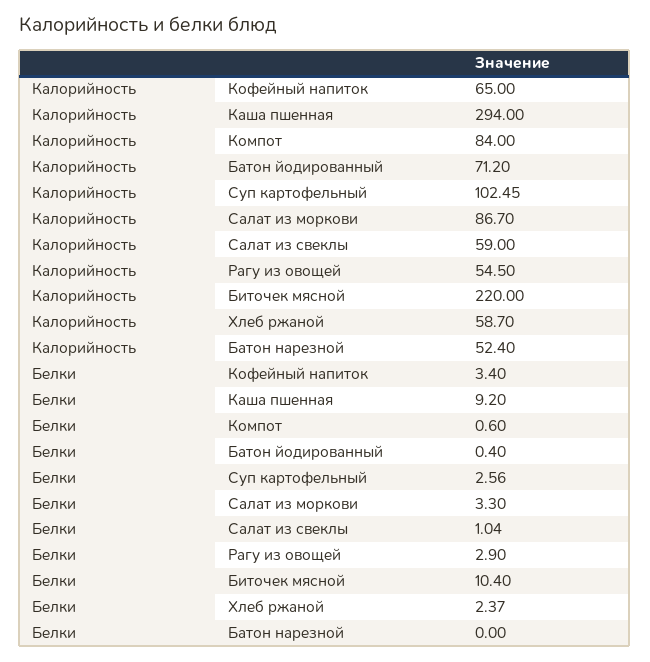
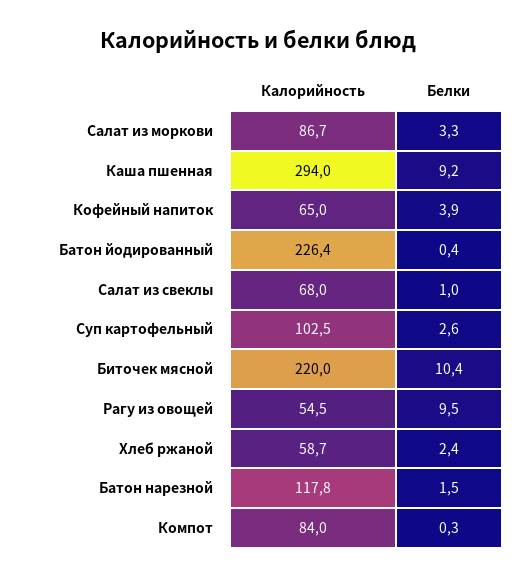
  {
    "Калорийность": {
      "Кофейный напиток": 65,
      "Каша пшенная": 294,
      "Компот": 84,
-     "Батон йодированный": 71.2,
+     "Батон йодированный": 226.4,
      "Суп картофельный": 102.45,
      "Салат из моркови": 86.7,
-     "Салат из свеклы": 59,
+     "Салат из свеклы": 68,
      "Рагу из овощей": 54.5,
      "Биточек мясной": 220,
      "Хлеб ржаной": 58.7,
-     "Батон нарезной": 52.4
+     "Батон нарезной": 117.8
    },
    "Белки": {
-     "Кофейный напиток": 3.4,
+     "Кофейный напиток": 3.9,
      "Каша пшенная": 9.2,
-     "Компот": 0.6,
+     "Компот": 0.3,
      "Батон йодированный": 0.4,
      "Суп картофельный": 2.56,
      "Салат из моркови": 3.3,
      "Салат из свеклы": 1.04,
-     "Рагу из овощей": 2.9,
+     "Рагу из овощей": 9.5,
      "Биточек мясной": 10.4,
      "Хлеб ржаной": 2.37,
-     "Батон нарезной": 0
+     "Батон нарезной": 1.5
    }
  }

